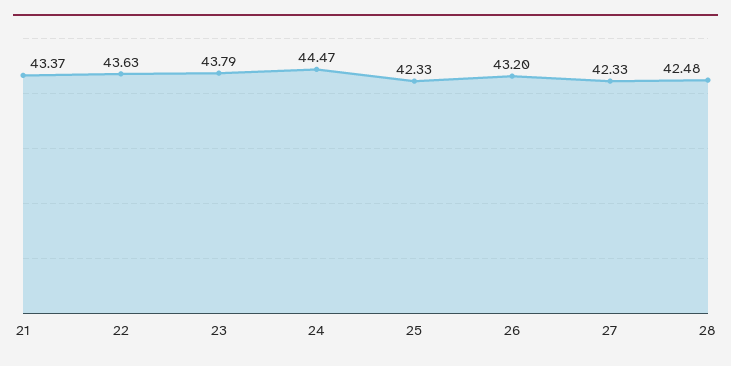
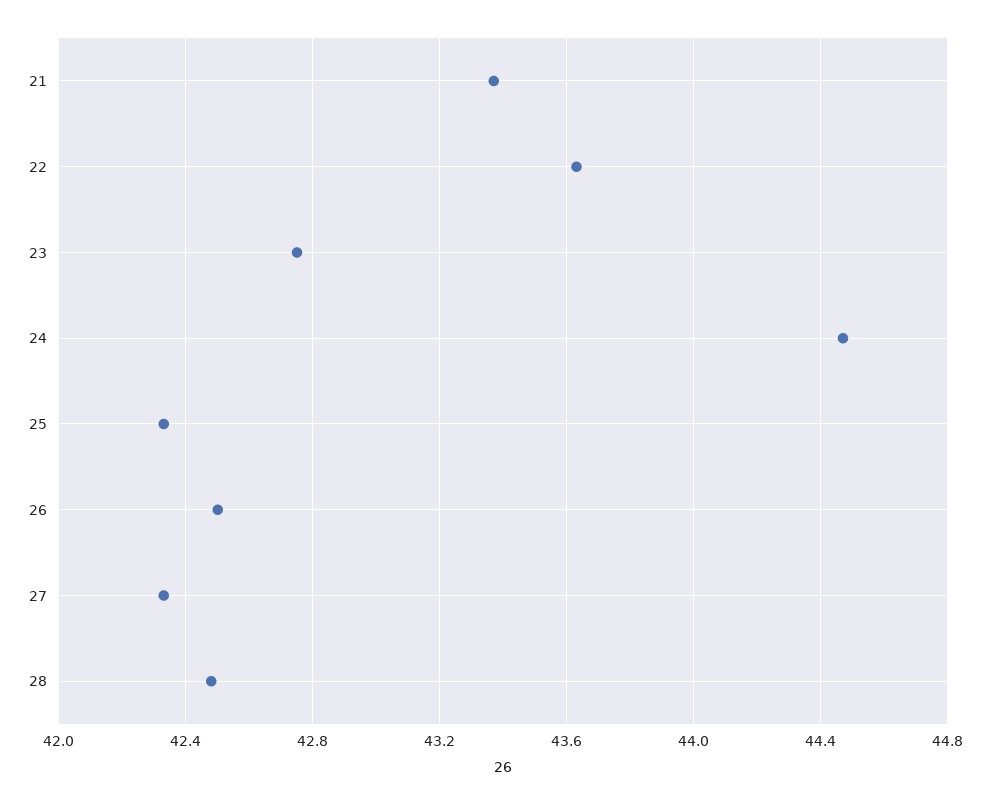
  {
    "21": 43.37,
    "22": 43.63,
-   "23": 43.79,
+   "23": 42.75,
    "24": 44.47,
    "25": 42.33,
-   "26": 43.2,
+   "26": 42.5,
    "27": 42.33,
    "28": 42.48
  }

